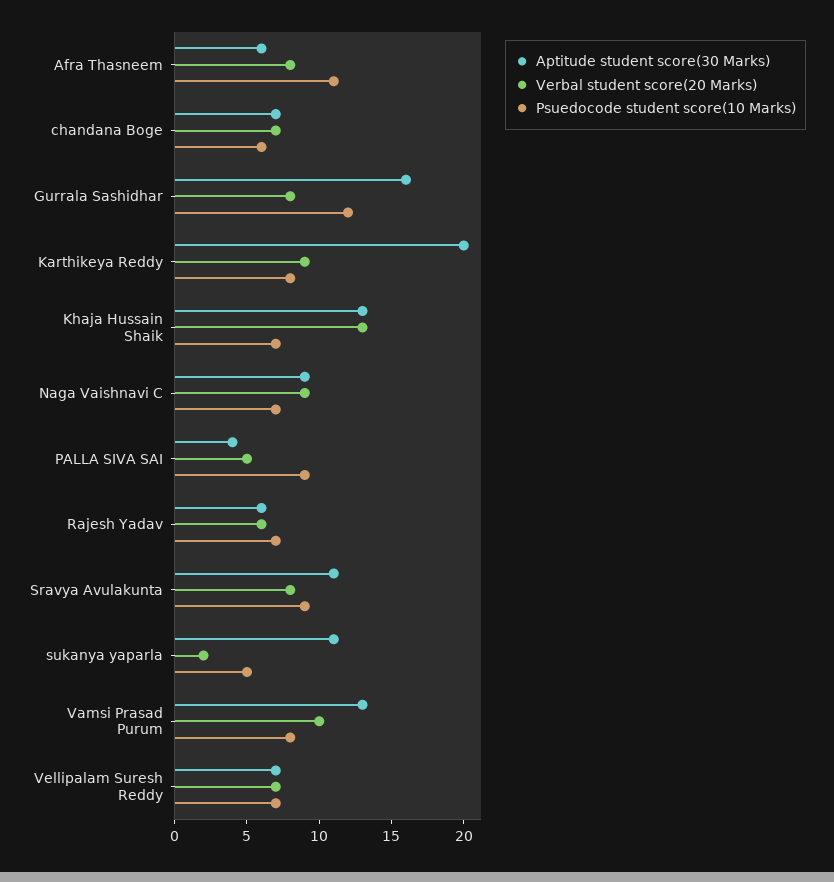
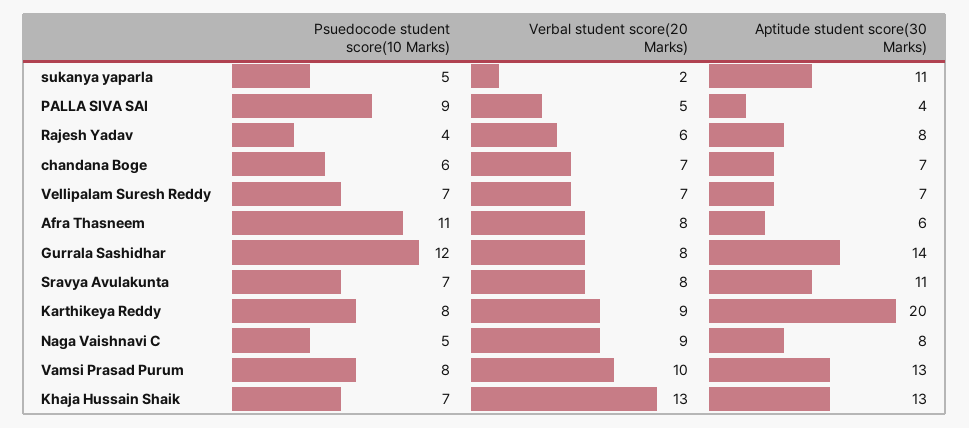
  {
    "Aptitude student score(30 Marks)": {
      "Afra Thasneem": 6,
      "chandana Boge": 7,
-     "Gurrala Sashidhar": 16,
+     "Gurrala Sashidhar": 14,
      "Karthikeya Reddy": 20,
      "Khaja Hussain Shaik": 13,
-     "Naga Vaishnavi C": 9,
+     "Naga Vaishnavi C": 8,
      "PALLA SIVA SAI": 4,
-     "Rajesh Yadav": 6,
+     "Rajesh Yadav": 8,
      "Sravya Avulakunta": 11,
      "sukanya yaparla": 11,
      "Vamsi Prasad Purum": 13,
      "Vellipalam Suresh Reddy": 7
    },
    "Verbal student score(20 Marks)": {
      "Afra Thasneem": 8,
      "chandana Boge": 7,
      "Gurrala Sashidhar": 8,
      "Karthikeya Reddy": 9,
      "Khaja Hussain Shaik": 13,
      "Naga Vaishnavi C": 9,
      "PALLA SIVA SAI": 5,
      "Rajesh Yadav": 6,
      "Sravya Avulakunta": 8,
      "sukanya yaparla": 2,
      "Vamsi Prasad Purum": 10,
      "Vellipalam Suresh Reddy": 7
    },
    "Psuedocode student score(10 Marks)": {
      "Afra Thasneem": 11,
      "chandana Boge": 6,
      "Gurrala Sashidhar": 12,
      "Karthikeya Reddy": 8,
      "Khaja Hussain Shaik": 7,
-     "Naga Vaishnavi C": 7,
+     "Naga Vaishnavi C": 5,
      "PALLA SIVA SAI": 9,
-     "Rajesh Yadav": 7,
+     "Rajesh Yadav": 4,
-     "Sravya Avulakunta": 9,
+     "Sravya Avulakunta": 7,
      "sukanya yaparla": 5,
      "Vamsi Prasad Purum": 8,
      "Vellipalam Suresh Reddy": 7
    }
  }

